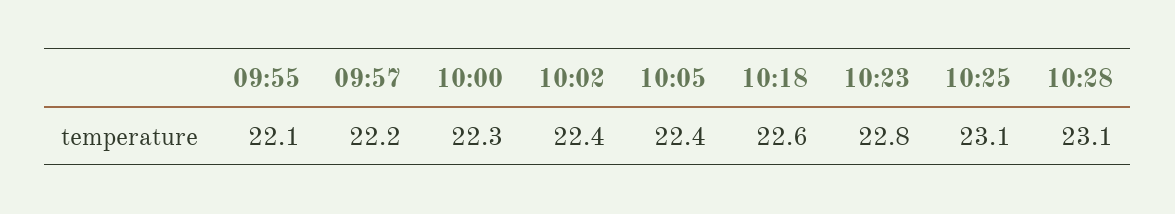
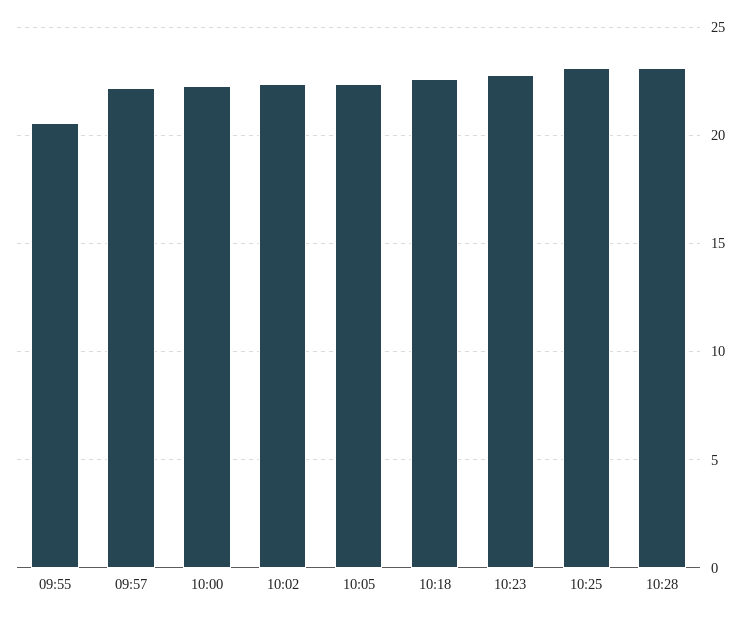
  {
-   "09:55": 22.1,
+   "09:55": 20.5,
    "09:57": 22.2,
    "10:00": 22.3,
    "10:02": 22.4,
    "10:05": 22.4,
    "10:18": 22.6,
    "10:23": 22.8,
    "10:25": 23.1,
    "10:28": 23.1
  }

